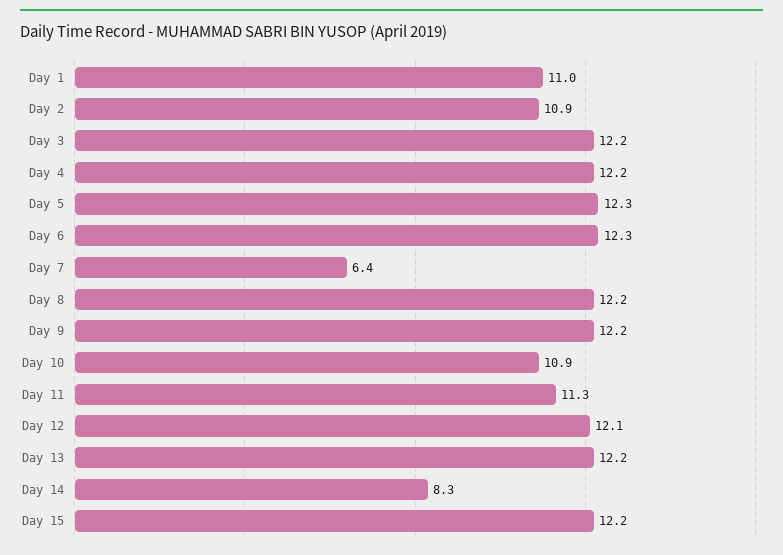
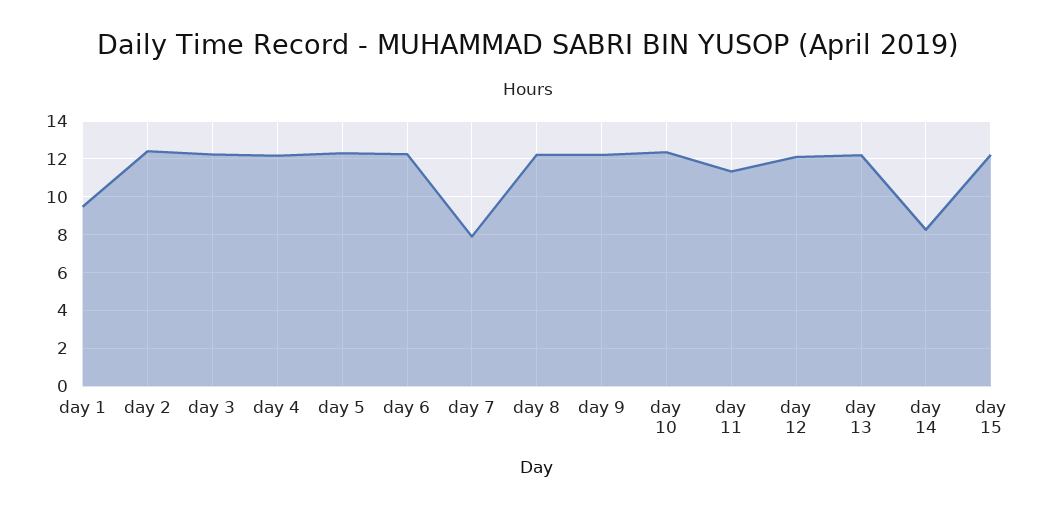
  {
-   "Day 1": 11,
+   "Day 1": 9.5,
-   "Day 2": 10.9,
+   "Day 2": 12.5,
    "Day 3": 12.2,
    "Day 4": 12.2,
    "Day 5": 12.3,
    "Day 6": 12.3,
-   "Day 7": 6.4,
+   "Day 7": 8,
    "Day 8": 12.2,
    "Day 9": 12.2,
-   "Day 10": 10.9,
+   "Day 10": 12.5,
    "Day 11": 11.3,
    "Day 12": 12.1,
    "Day 13": 12.2,
    "Day 14": 8.3,
    "Day 15": 12.2
  }

